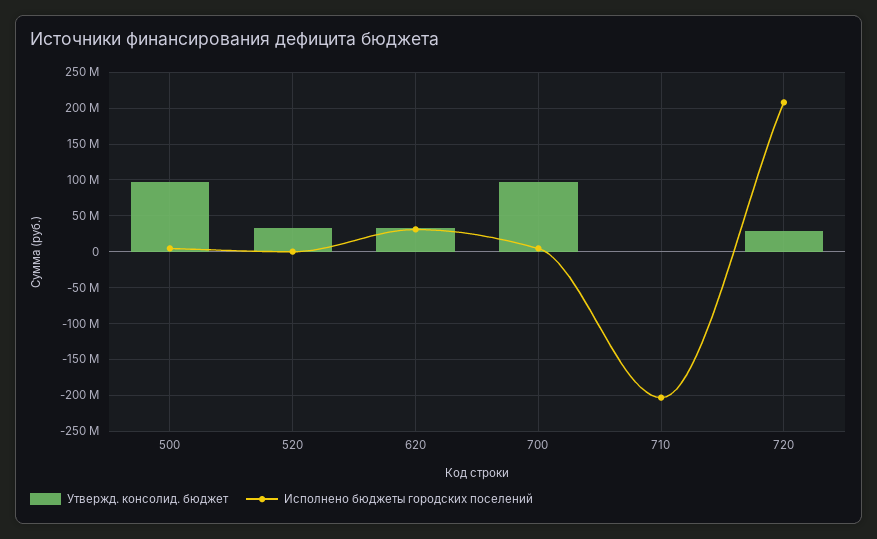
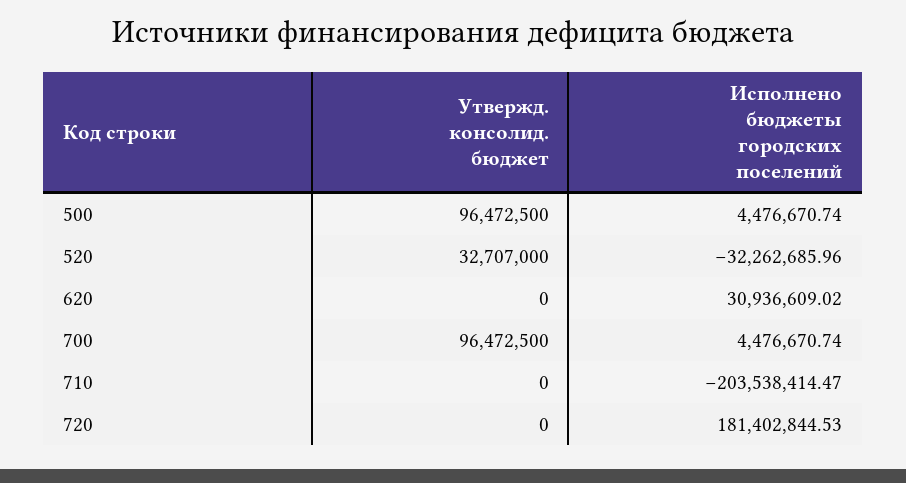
  {
    "Утвержд. консолид. бюджет": {
      "500": 96472500,
      "520": 32707000,
-     "620": 30000000,
+     "620": 0,
      "700": 96472500,
      "710": 0,
-     "720": 30000000
+     "720": 0
    },
    "Исполнено бюджеты городских поселений": {
      "500": 4476670.74,
-     "520": 0,
+     "520": -32262685.96,
      "620": 30936609.02,
      "700": 4476670.74,
      "710": -203538414.47,
-     "720": 210000000
+     "720": 181402844.53
    }
  }

